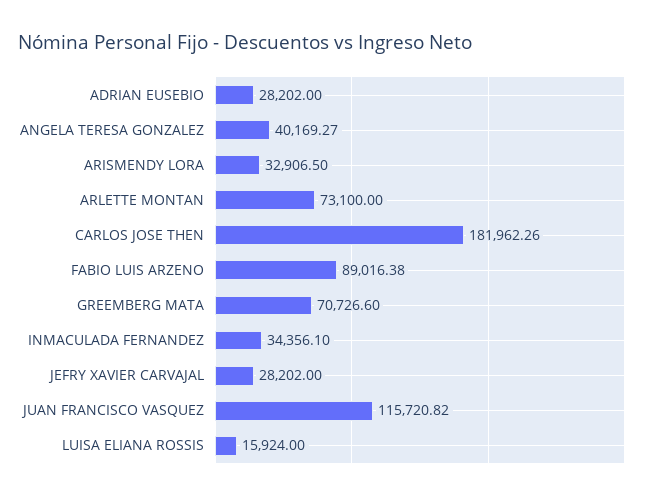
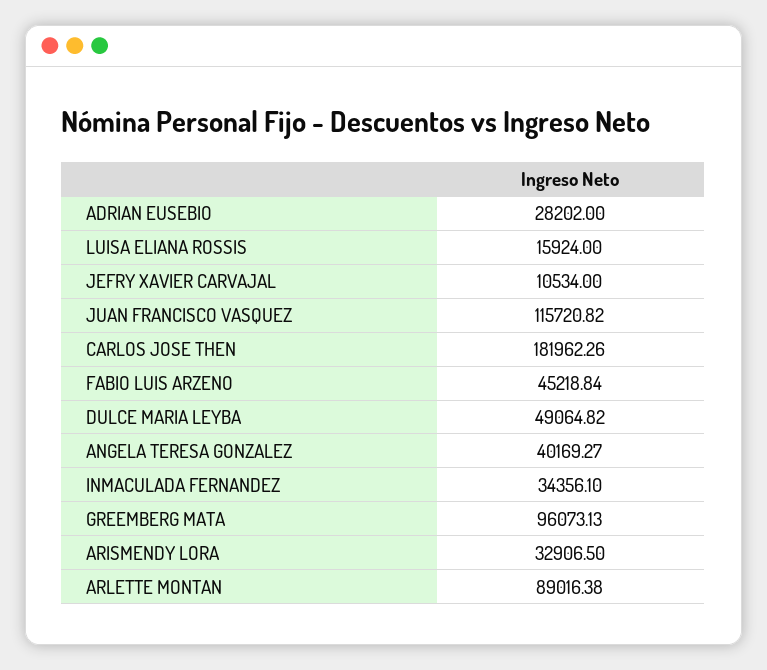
  {
    "ADRIAN EUSEBIO": 28202,
    "ANGELA TERESA GONZALEZ": 40169.27,
    "ARISMENDY LORA": 32906.5,
-   "ARLETTE MONTAN": 73100,
+   "ARLETTE MONTAN": 89016.38,
    "CARLOS JOSE THEN": 181962.26,
-   "FABIO LUIS ARZENO": 89016.38,
+   "FABIO LUIS ARZENO": 45218.84,
-   "GREEMBERG MATA": 70726.6,
+   "GREEMBERG MATA": 96073.13,
    "INMACULADA FERNANDEZ": 34356.1,
-   "JEFRY XAVIER CARVAJAL": 28202,
+   "JEFRY XAVIER CARVAJAL": 10534,
    "JUAN FRANCISCO VASQUEZ": 115720.82,
-   "LUISA ELIANA ROSSIS": 15924
+   "LUISA ELIANA ROSSIS": 15924,
+   "DULCE MARIA LEYBA": 49064.82
  }

